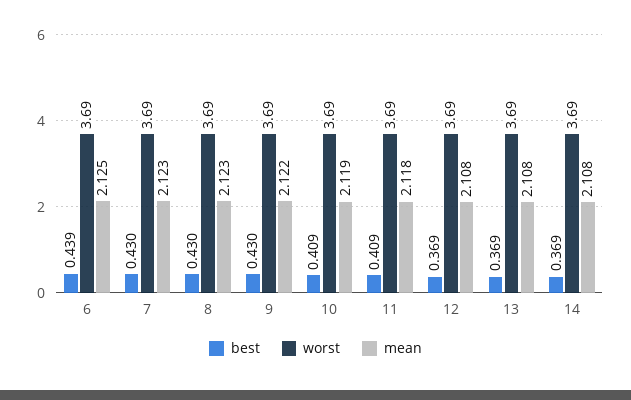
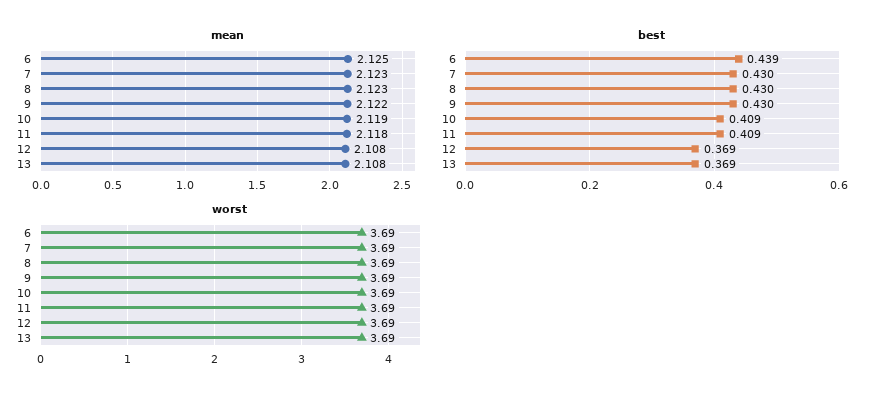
  {
    "best": {
      "6": 0.439,
      "7": 0.43,
      "8": 0.43,
      "9": 0.43,
      "10": 0.409,
      "11": 0.409,
      "12": 0.369,
-     "13": 0.369,
+     "13": 0.369
-     "14": 0.369
    },
    "worst": {
      "6": 3.69,
      "7": 3.69,
      "8": 3.69,
      "9": 3.69,
      "10": 3.69,
      "11": 3.69,
      "12": 3.69,
-     "13": 3.69,
+     "13": 3.69
-     "14": 3.69
    },
    "mean": {
      "6": 2.125,
      "7": 2.123,
      "8": 2.123,
      "9": 2.122,
      "10": 2.119,
      "11": 2.118,
      "12": 2.108,
-     "13": 2.108,
+     "13": 2.108
-     "14": 2.108
    }
  }

